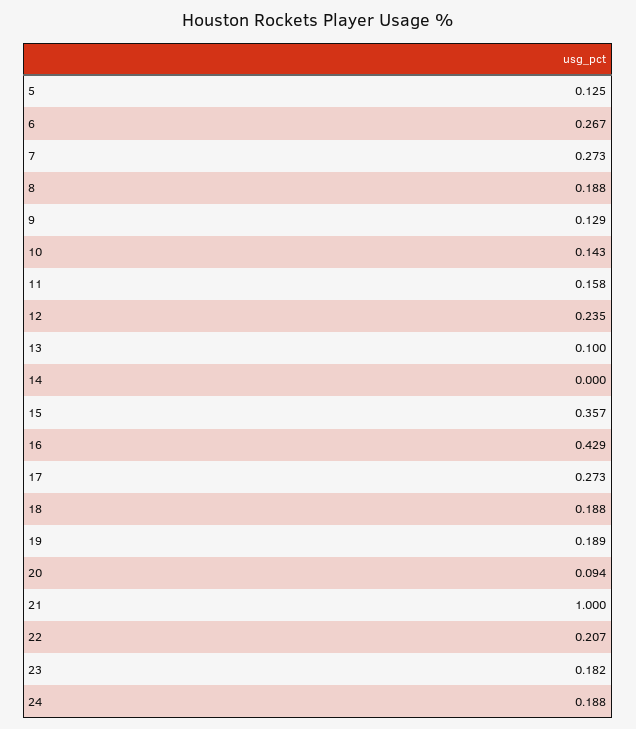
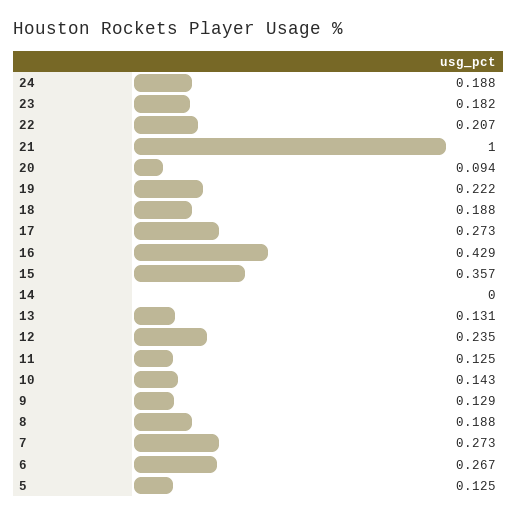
  {
    "5": 0.125,
    "6": 0.267,
    "7": 0.273,
    "8": 0.188,
    "9": 0.129,
    "10": 0.143,
-   "11": 0.158,
+   "11": 0.125,
    "12": 0.235,
-   "13": 0.1,
+   "13": 0.131,
    "14": 0,
    "15": 0.357,
    "16": 0.429,
    "17": 0.273,
    "18": 0.188,
-   "19": 0.189,
+   "19": 0.222,
    "20": 0.094,
    "21": 1,
    "22": 0.207,
    "23": 0.182,
    "24": 0.188
  }

